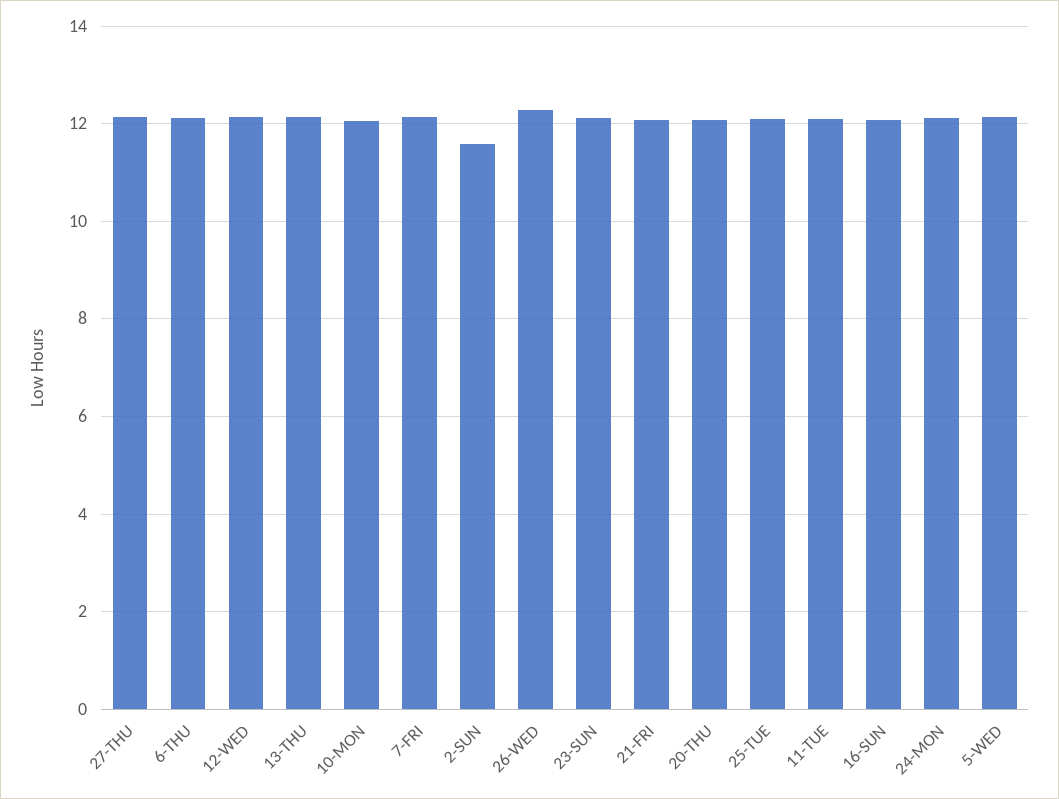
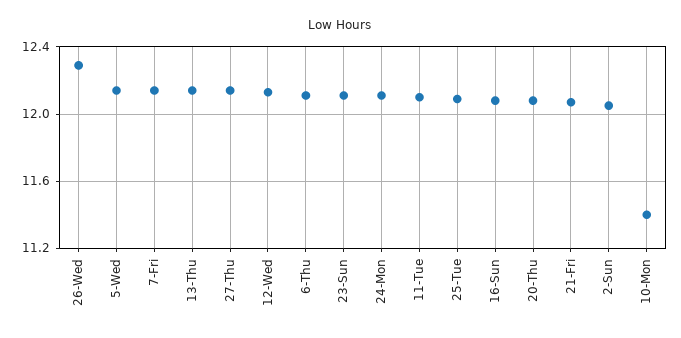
  {
    "27-THU": 12.15,
    "6-THU": 12.1,
    "12-WED": 12.15,
    "13-THU": 12.15,
-   "10-MON": 12,
+   "10-MON": 11.4,
    "7-FRI": 12.15,
-   "2-SUN": 11.6,
+   "2-SUN": 12.05,
    "26-WED": 12.3,
    "23-SUN": 12.1,
    "21-FRI": 12.05,
    "20-THU": 12.1,
    "25-TUE": 12.1,
    "11-TUE": 12.1,
    "16-SUN": 12.1,
    "24-MON": 12.1,
    "5-WED": 12.15
  }

